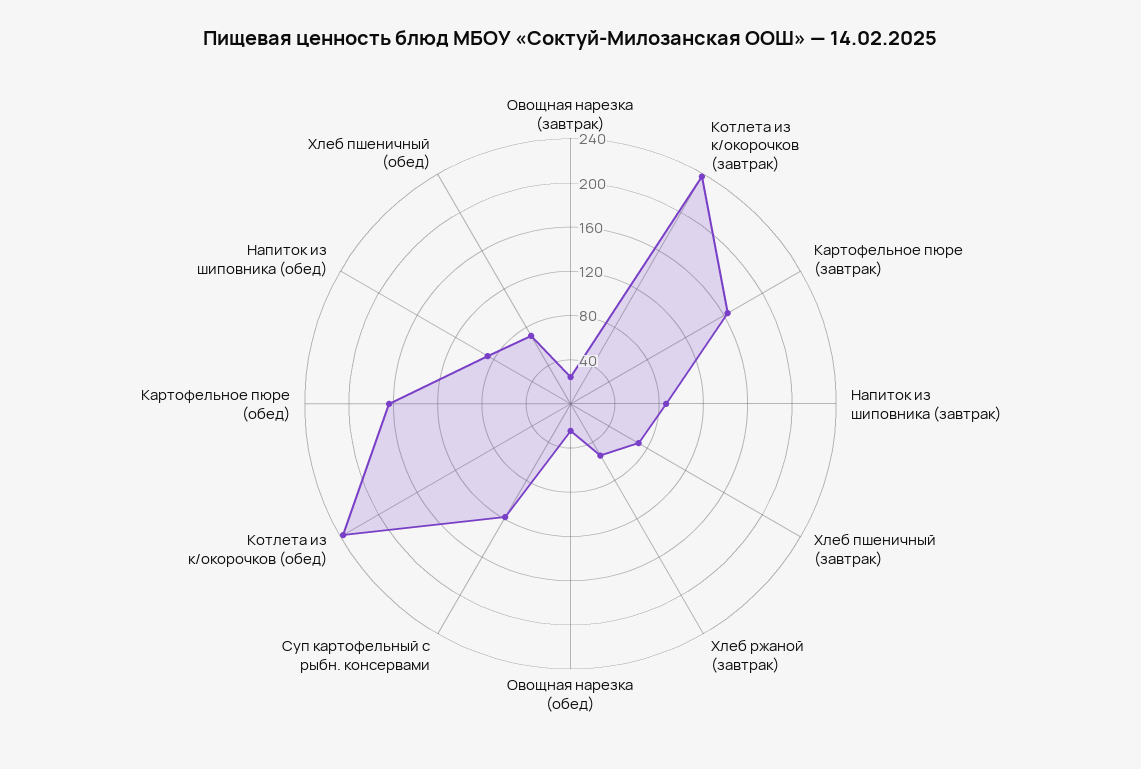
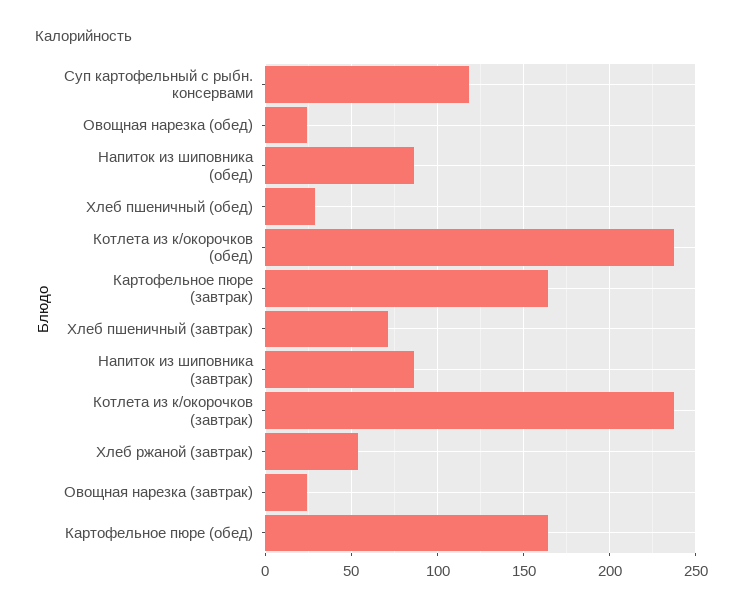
  {
    "Овощная нарезка (завтрак)": 25,
    "Котлета из к/окорочков (завтрак)": 235,
    "Картофельное пюре (завтрак)": 165,
    "Напиток из шиповника (завтрак)": 85,
    "Хлеб пшеничный (завтрак)": 70,
    "Хлеб ржаной (завтрак)": 55,
    "Овощная нарезка (обед)": 25,
    "Суп картофельный с рыбн. консервами": 120,
    "Котлета из к/окорочков (обед)": 235,
    "Картофельное пюре (обед)": 165,
    "Напиток из шиповника (обед)": 85,
-   "Хлеб пшеничный (обед)": 70
+   "Хлеб пшеничный (обед)": 30
  }

